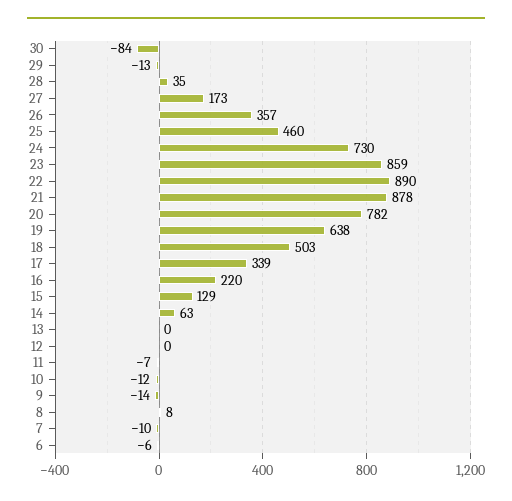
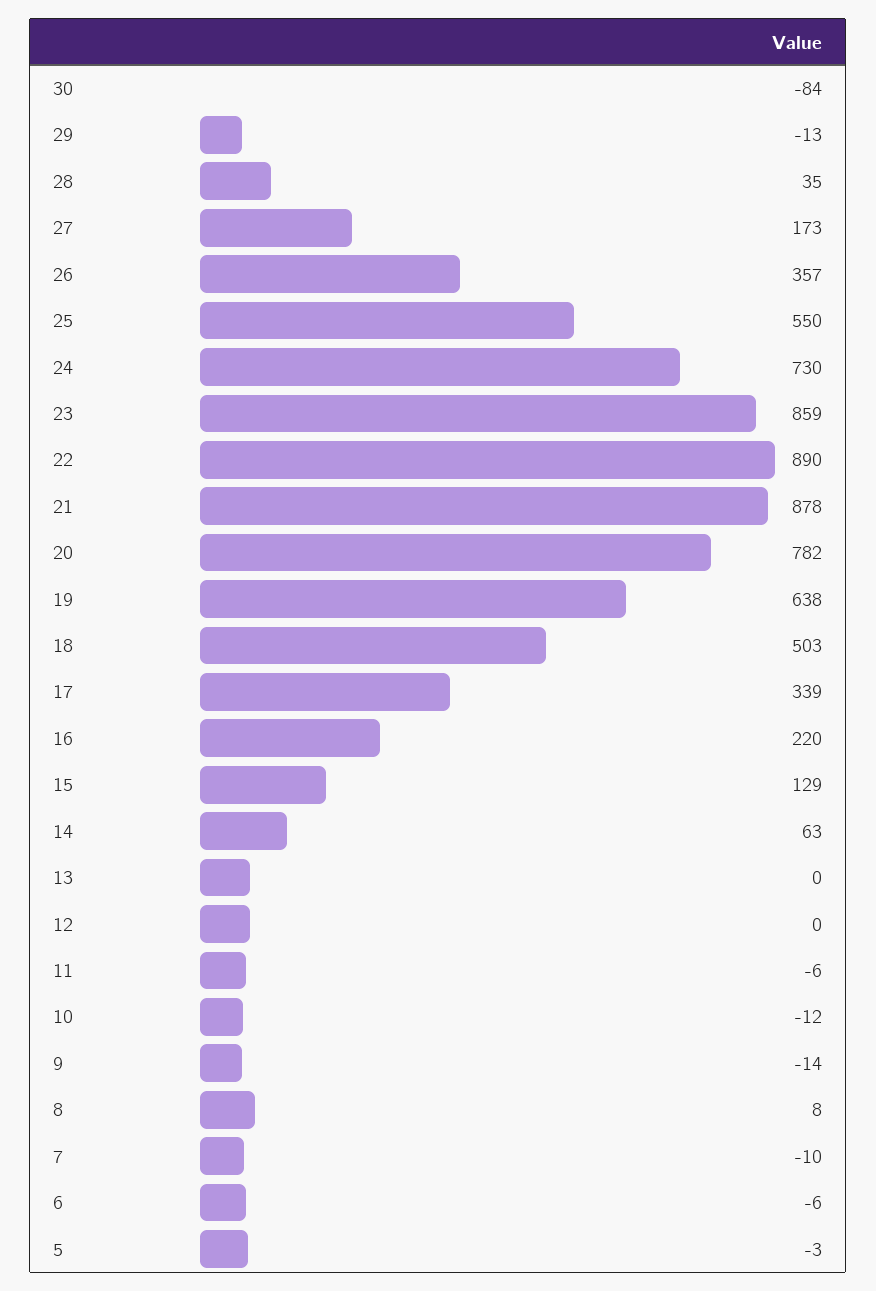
  {
    "30": -84,
    "29": -13,
    "28": 35,
    "27": 173,
    "26": 357,
-   "25": 460,
+   "25": 550,
    "24": 730,
    "23": 859,
    "22": 890,
    "21": 878,
    "20": 782,
    "19": 638,
    "18": 503,
    "17": 339,
    "16": 220,
    "15": 129,
    "14": 63,
    "13": 0,
    "12": 0,
-   "11": -7,
+   "11": -6,
    "10": -12,
    "9": -14,
    "8": 8,
    "7": -10,
-   "6": -6
+   "6": -6,
+   "5": -3
  }

